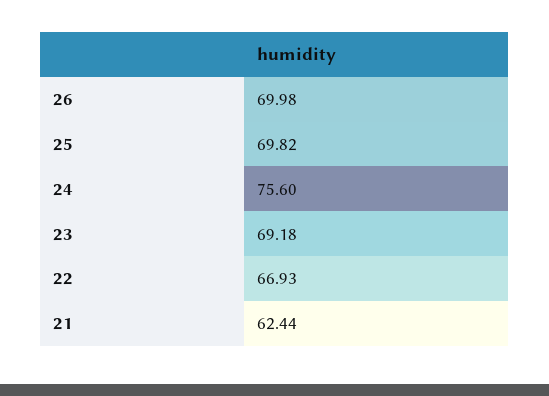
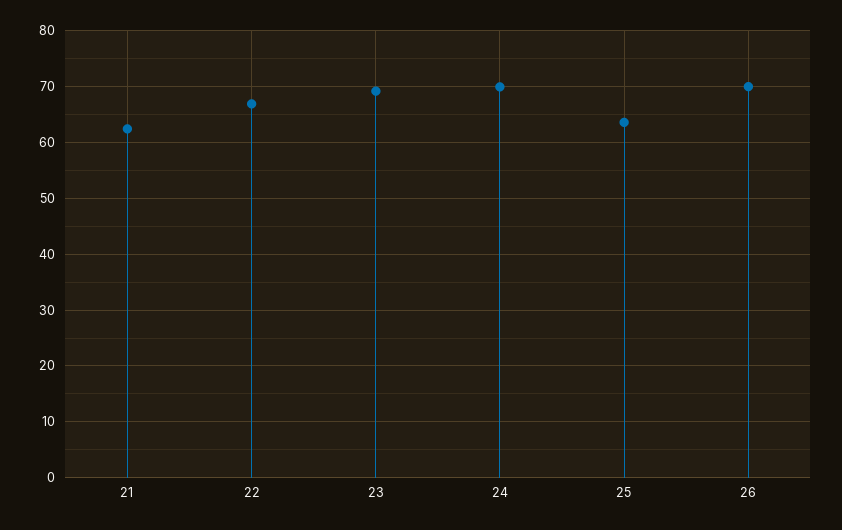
  {
    "26": 69.98,
-   "25": 69.82,
+   "25": 64,
-   "24": 75.6,
+   "24": 70,
    "23": 69.18,
    "22": 66.93,
    "21": 62.44
  }

